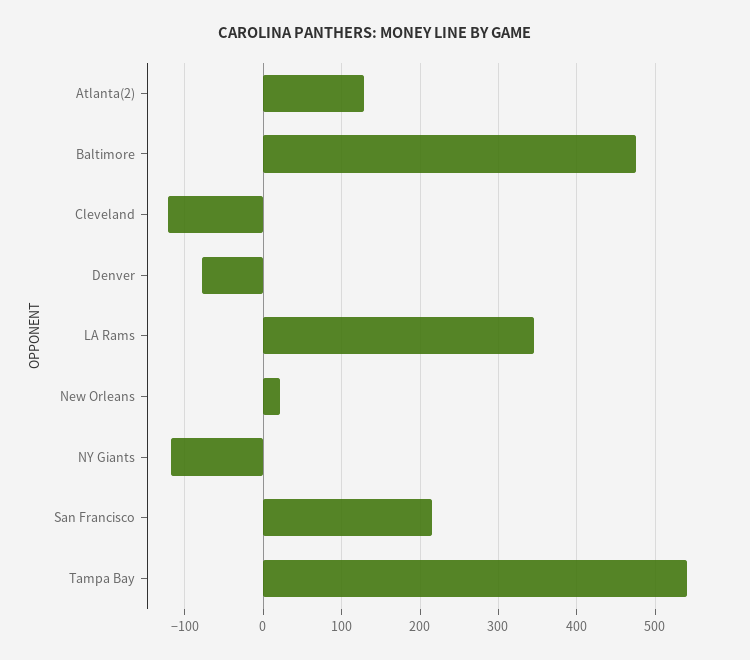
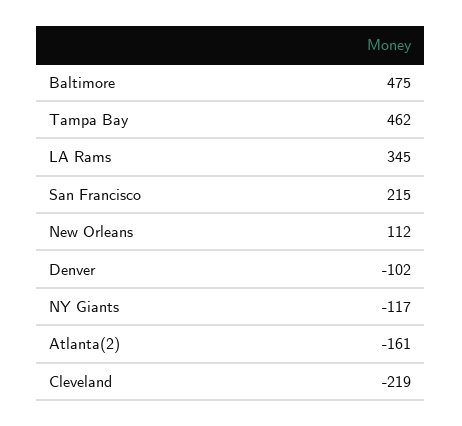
  {
-   "Atlanta(2)": 130,
+   "Atlanta(2)": -161,
    "Baltimore": 475,
-   "Cleveland": -120,
+   "Cleveland": -219,
-   "Denver": -80,
+   "Denver": -102,
    "LA Rams": 345,
-   "New Orleans": 20,
+   "New Orleans": 112,
    "NY Giants": -117,
    "San Francisco": 215,
-   "Tampa Bay": 540
+   "Tampa Bay": 462
  }

